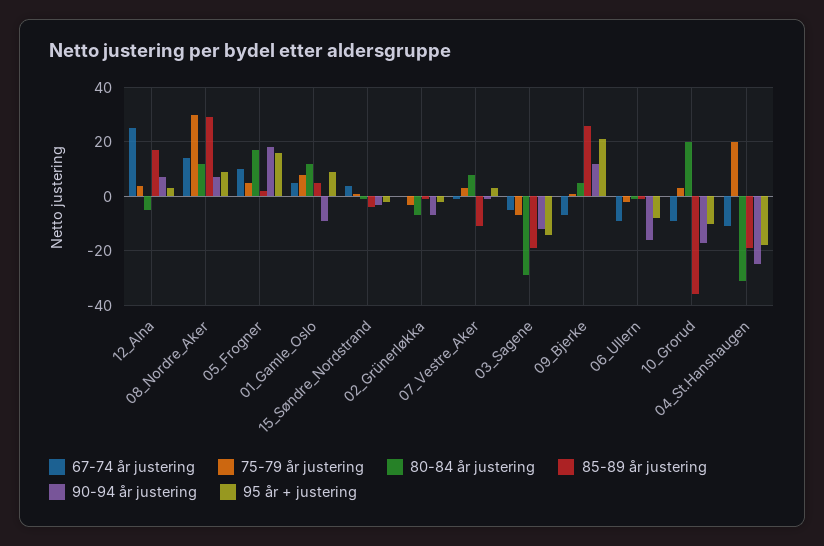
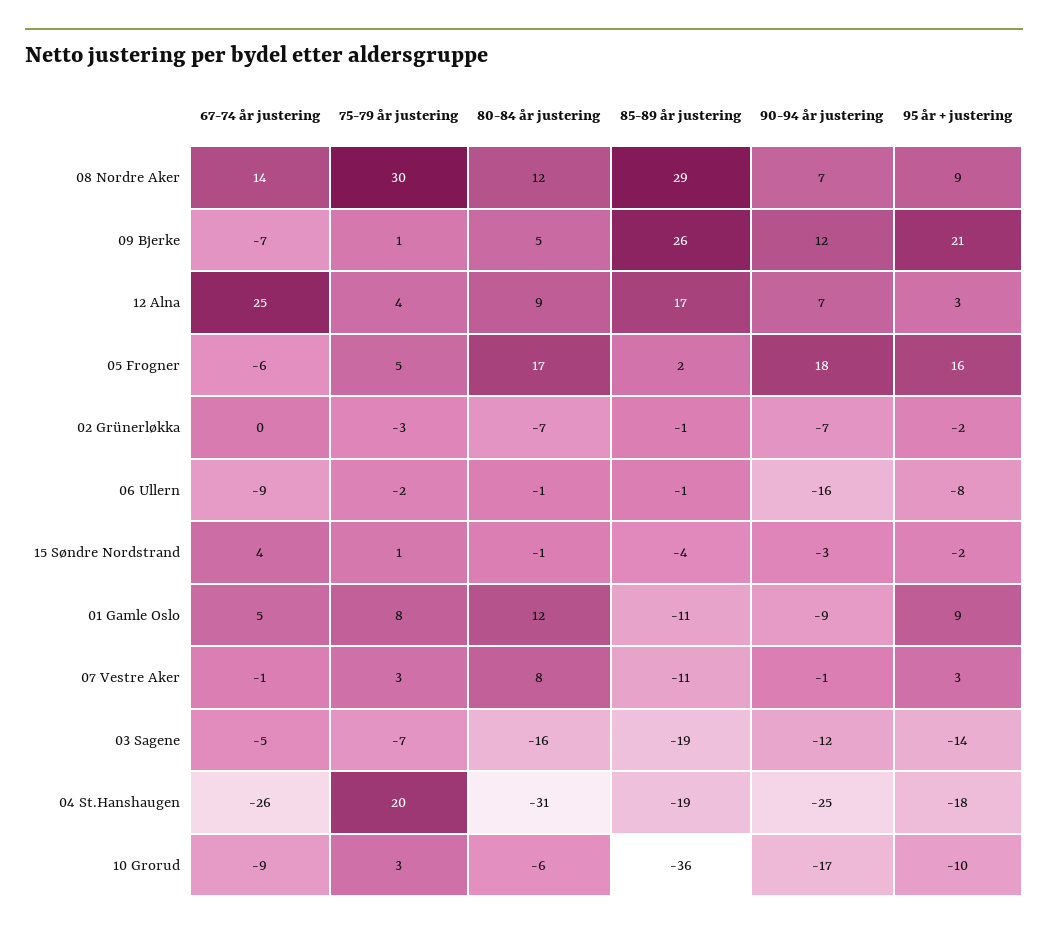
  {
    "67-74 år justering": {
      "12_Alna": 25,
      "08_Nordre_Aker": 14,
-     "05_Frogner": 10,
+     "05_Frogner": -6,
      "01_Gamle_Oslo": 5,
      "15_Søndre_Nordstrand": 4,
      "02_Grünerløkka": 0,
      "07_Vestre_Aker": -1,
      "03_Sagene": -5,
      "09_Bjerke": -7,
      "06_Ullern": -9,
      "10_Grorud": -9,
-     "04_St.Hanshaugen": -10
+     "04_St.Hanshaugen": -26
    },
    "75-79 år justering": {
      "12_Alna": 4,
      "08_Nordre_Aker": 30,
      "05_Frogner": 5,
      "01_Gamle_Oslo": 8,
      "15_Søndre_Nordstrand": 1,
      "02_Grünerløkka": -3,
      "07_Vestre_Aker": 3,
      "03_Sagene": -7,
      "09_Bjerke": 1,
      "06_Ullern": -2,
      "10_Grorud": 3,
      "04_St.Hanshaugen": 20
    },
    "80-84 år justering": {
-     "12_Alna": -5,
+     "12_Alna": 9,
      "08_Nordre_Aker": 12,
      "05_Frogner": 17,
      "01_Gamle_Oslo": 12,
      "15_Søndre_Nordstrand": -1,
      "02_Grünerløkka": -7,
      "07_Vestre_Aker": 8,
-     "03_Sagene": -30,
+     "03_Sagene": -16,
      "09_Bjerke": 5,
      "06_Ullern": -1,
-     "10_Grorud": 20,
+     "10_Grorud": -6,
      "04_St.Hanshaugen": -31
    },
    "85-89 år justering": {
      "12_Alna": 17,
      "08_Nordre_Aker": 29,
      "05_Frogner": 2,
-     "01_Gamle_Oslo": 5,
+     "01_Gamle_Oslo": -11,
      "15_Søndre_Nordstrand": -4,
      "02_Grünerløkka": -1,
      "07_Vestre_Aker": -11,
      "03_Sagene": -19,
      "09_Bjerke": 26,
      "06_Ullern": -1,
      "10_Grorud": -36,
      "04_St.Hanshaugen": -19
    },
    "90-94 år justering": {
      "12_Alna": 7,
      "08_Nordre_Aker": 7,
      "05_Frogner": 18,
      "01_Gamle_Oslo": -9,
      "15_Søndre_Nordstrand": -3,
      "02_Grünerløkka": -7,
      "07_Vestre_Aker": -1,
      "03_Sagene": -12,
      "09_Bjerke": 12,
      "06_Ullern": -16,
      "10_Grorud": -17,
      "04_St.Hanshaugen": -25
    },
    "95 år + justering": {
      "12_Alna": 3,
      "08_Nordre_Aker": 9,
      "05_Frogner": 16,
      "01_Gamle_Oslo": 9,
      "15_Søndre_Nordstrand": -2,
      "02_Grünerløkka": -2,
      "07_Vestre_Aker": 3,
      "03_Sagene": -14,
      "09_Bjerke": 21,
      "06_Ullern": -8,
      "10_Grorud": -10,
      "04_St.Hanshaugen": -18
    }
  }

